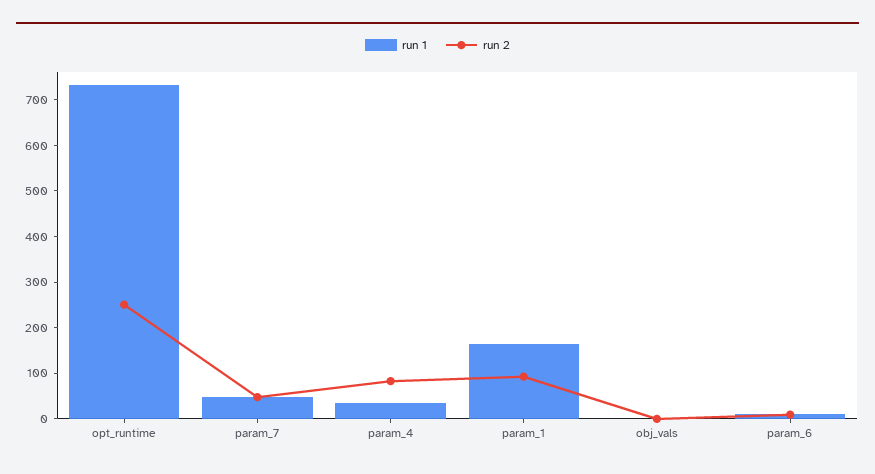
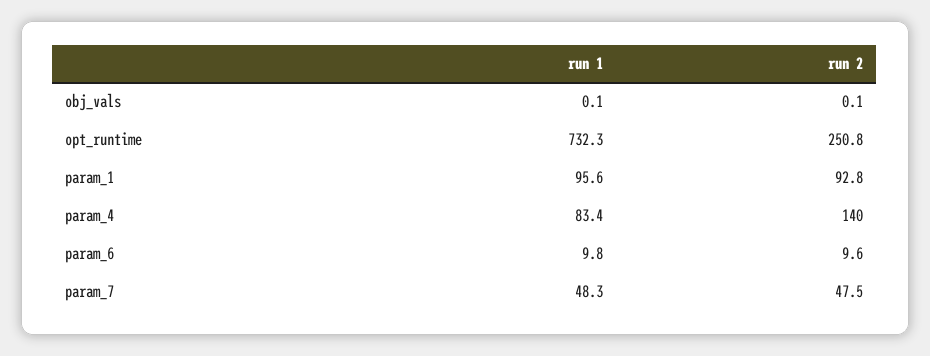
  {
    "run 1": {
      "opt_runtime": 732.3,
      "param_7": 48.3,
-     "param_4": 40,
+     "param_4": 83.4,
-     "param_1": 160,
+     "param_1": 95.6,
      "obj_vals": 0.1,
      "param_6": 9.8
    },
    "run 2": {
      "opt_runtime": 250.8,
      "param_7": 47.5,
-     "param_4": 80,
+     "param_4": 140,
      "param_1": 92.8,
      "obj_vals": 0.1,
      "param_6": 9.6
    }
  }

